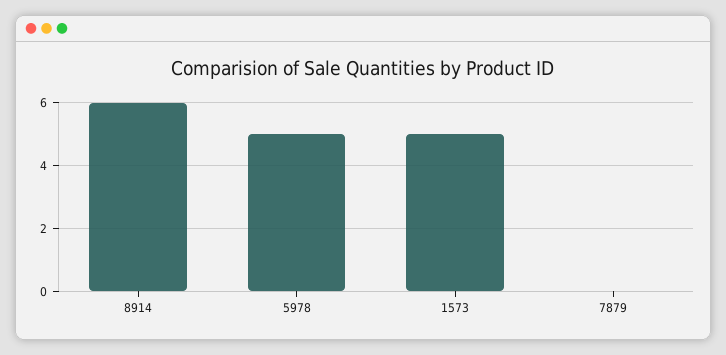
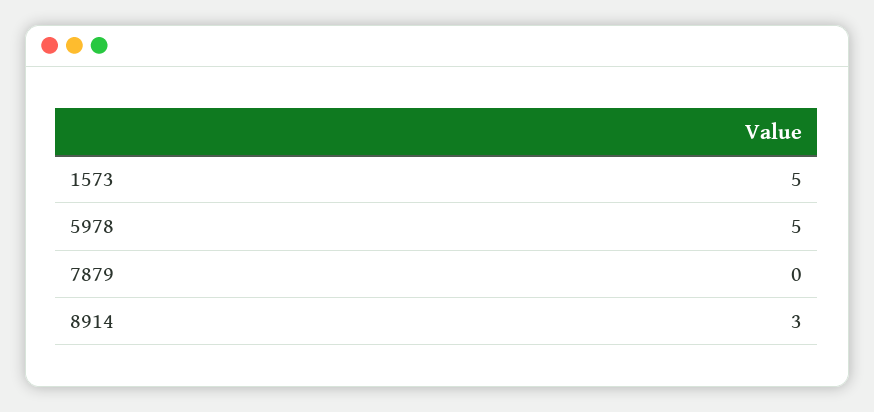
  {
-   "8914": 6,
+   "8914": 3,
    "5978": 5,
    "1573": 5,
    "7879": 0
  }

